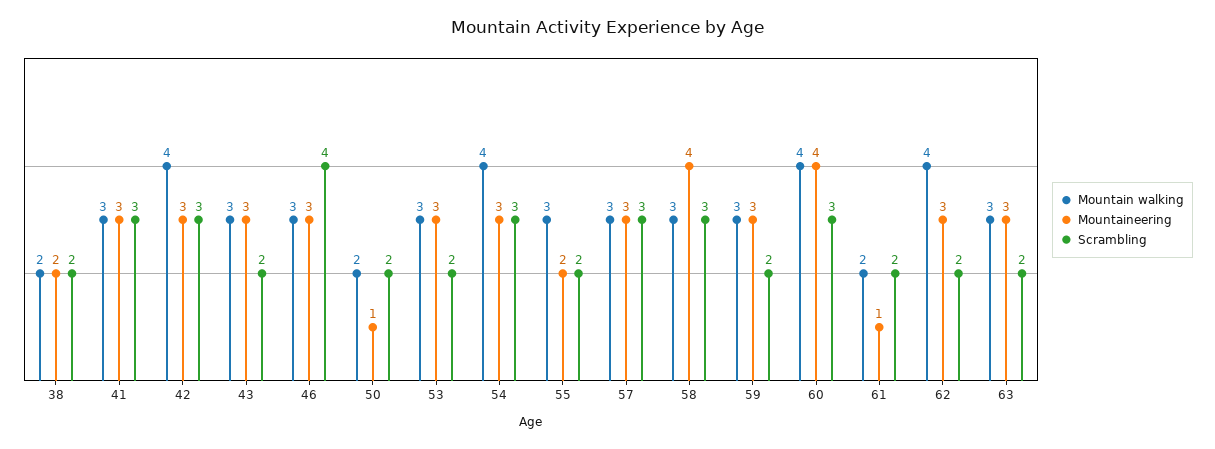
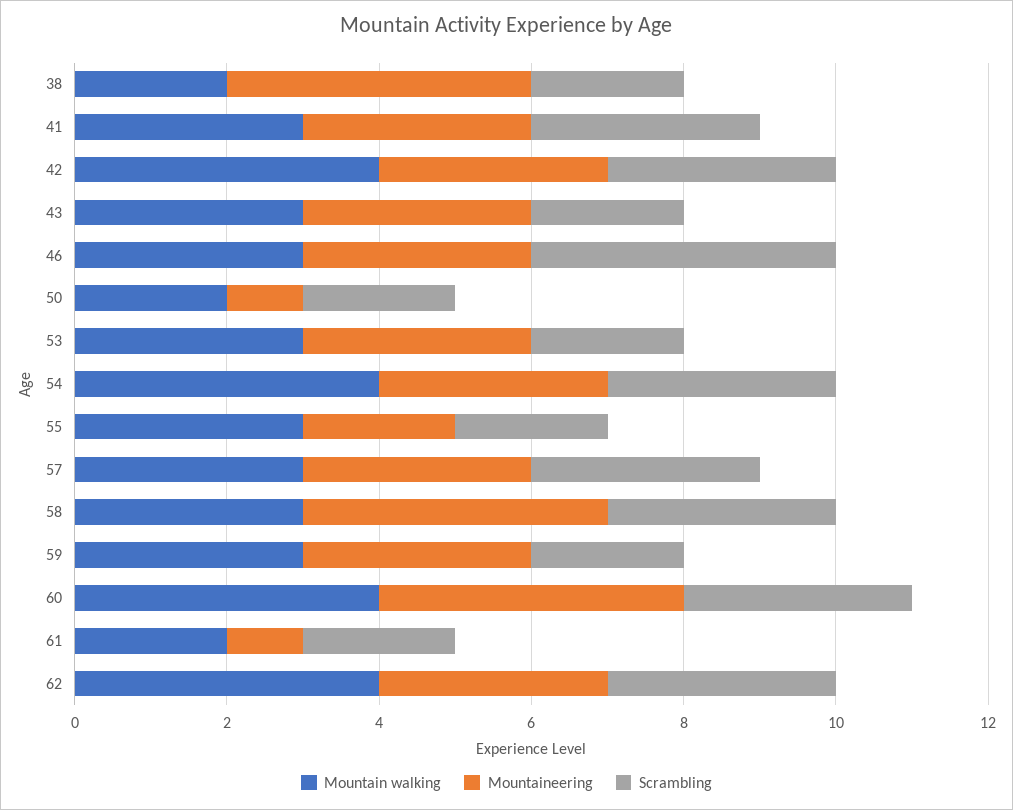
  {
    "Mountain walking": {
      "38": 2,
      "41": 3,
      "42": 4,
      "43": 3,
      "46": 3,
      "50": 2,
      "53": 3,
      "54": 4,
      "55": 3,
      "57": 3,
      "58": 3,
      "59": 3,
      "60": 4,
      "61": 2,
-     "62": 4,
+     "62": 4
-     "63": 3
    },
    "Mountaineering": {
-     "38": 2,
+     "38": 4,
      "41": 3,
      "42": 3,
      "43": 3,
      "46": 3,
      "50": 1,
      "53": 3,
      "54": 3,
      "55": 2,
      "57": 3,
      "58": 4,
      "59": 3,
      "60": 4,
      "61": 1,
-     "62": 3,
+     "62": 3
-     "63": 3
    },
    "Scrambling": {
      "38": 2,
      "41": 3,
      "42": 3,
      "43": 2,
      "46": 4,
      "50": 2,
      "53": 2,
      "54": 3,
      "55": 2,
      "57": 3,
      "58": 3,
      "59": 2,
      "60": 3,
      "61": 2,
-     "62": 2,
+     "62": 3
-     "63": 2
    }
  }

